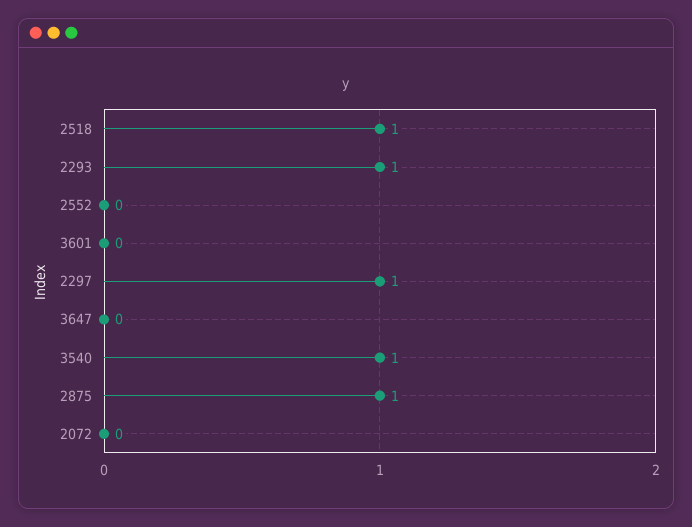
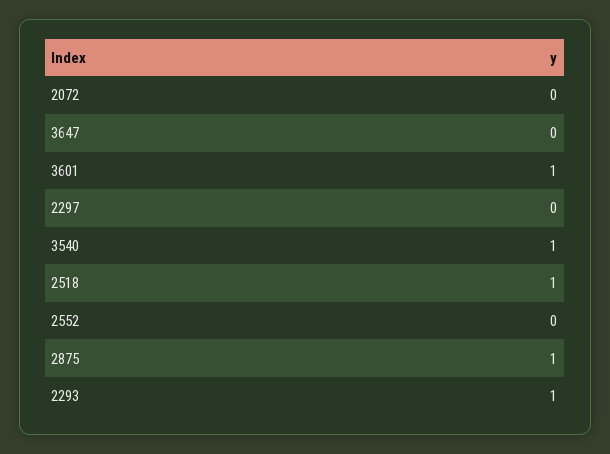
  {
    "2518": 1,
    "2293": 1,
    "2552": 0,
-   "3601": 0,
+   "3601": 1,
-   "2297": 1,
+   "2297": 0,
    "3647": 0,
    "3540": 1,
    "2875": 1,
    "2072": 0
  }

